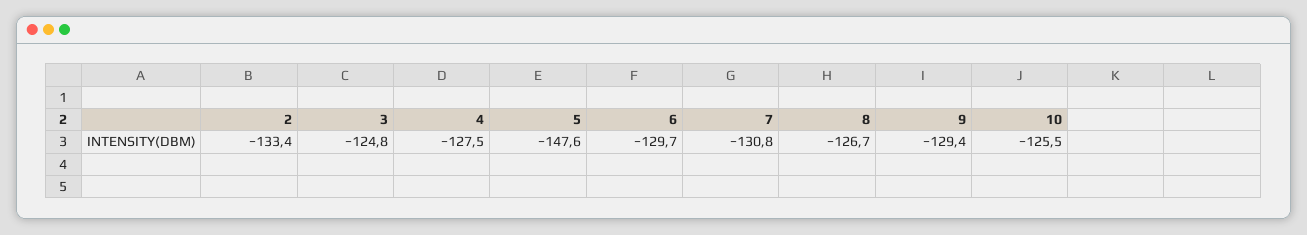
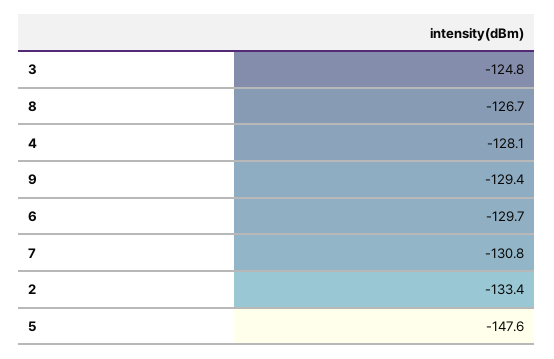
  {
    "2": -133.4,
    "3": -124.8,
-   "4": -127.5,
+   "4": -128.1,
    "5": -147.6,
    "6": -129.7,
    "7": -130.8,
    "8": -126.7,
-   "9": -129.4,
+   "9": -129.4
-   "10": -125.5
  }

